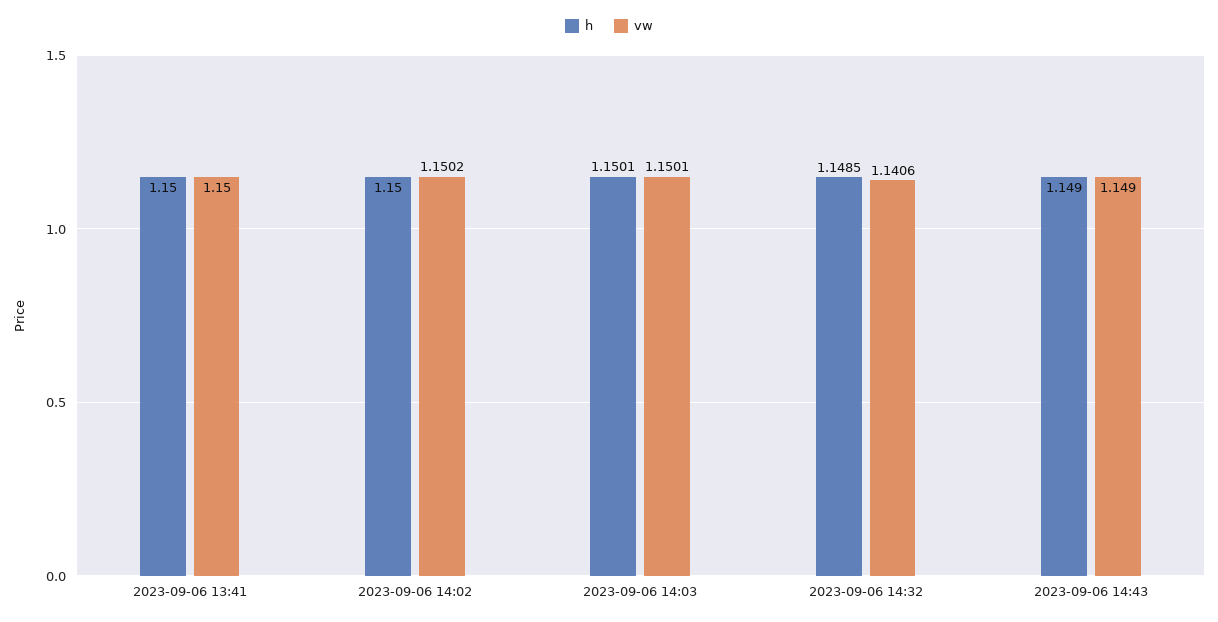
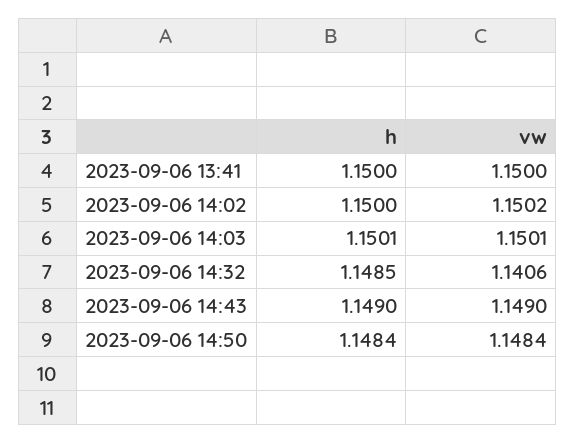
  {
    "h": {
      "2023-09-06 13:41": 1.15,
      "2023-09-06 14:02": 1.15,
      "2023-09-06 14:03": 1.1501,
      "2023-09-06 14:32": 1.1485,
-     "2023-09-06 14:43": 1.149
+     "2023-09-06 14:43": 1.149,
+     "2023-09-06 14:50": 1.1484
    },
    "vw": {
      "2023-09-06 13:41": 1.15,
      "2023-09-06 14:02": 1.1502,
      "2023-09-06 14:03": 1.1501,
      "2023-09-06 14:32": 1.1406,
-     "2023-09-06 14:43": 1.149
+     "2023-09-06 14:43": 1.149,
+     "2023-09-06 14:50": 1.1484
    }
  }

